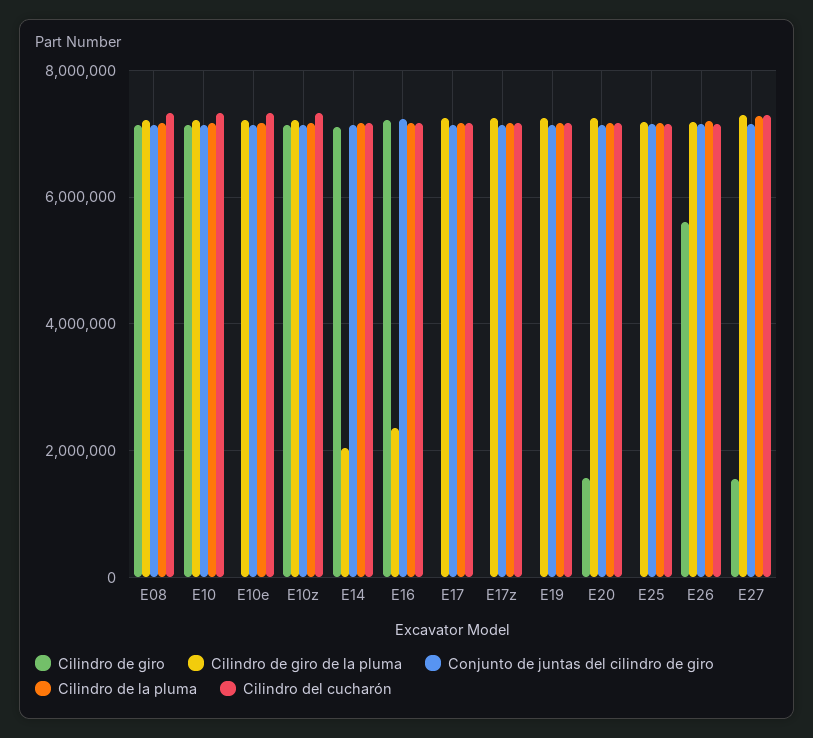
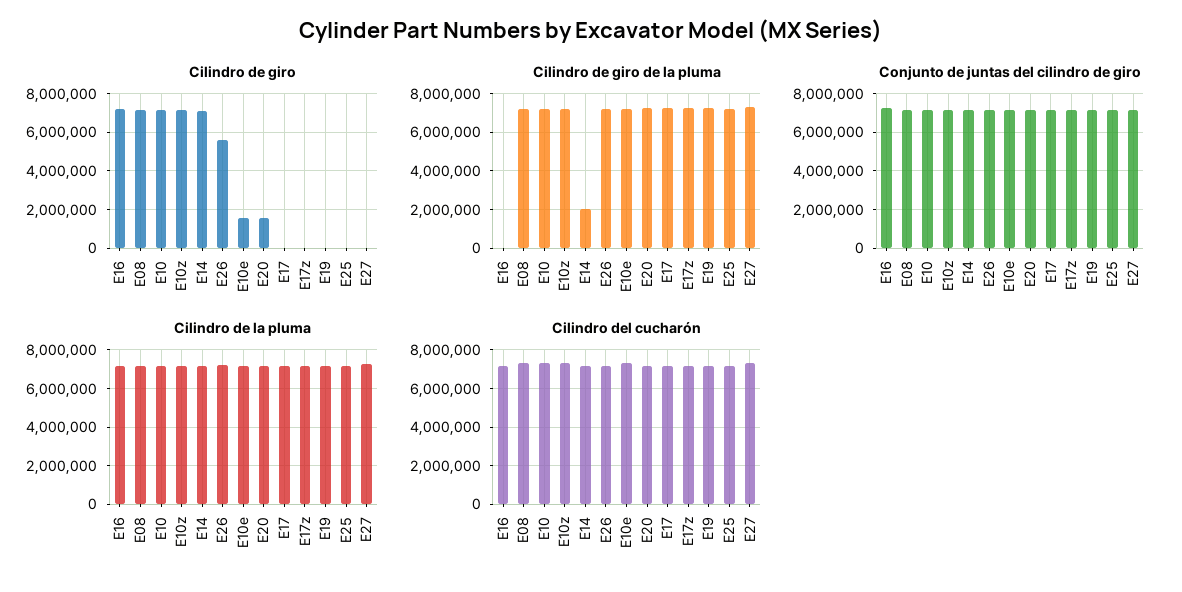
  {
    "Cilindro de giro": {
      "E08": 7200000,
      "E10": 7200000,
-     "E10e": 0,
+     "E10e": 1500000,
      "E10z": 7200000,
      "E14": 7200000,
      "E16": 7200000,
      "E17": 0,
      "E17z": 0,
      "E19": 0,
      "E20": 1600000,
      "E25": 0,
      "E26": 5600000,
-     "E27": 1600000
+     "E27": 0
    },
    "Cilindro de giro de la pluma": {
      "E08": 7200000,
      "E10": 7200000,
      "E10e": 7200000,
      "E10z": 7200000,
      "E14": 2000000,
-     "E16": 2400000,
+     "E16": 0,
      "E17": 7200000,
      "E17z": 7200000,
      "E19": 7200000,
      "E20": 7200000,
      "E25": 7200000,
      "E26": 7200000,
      "E27": 7400000
    },
    "Conjunto de juntas del cilindro de giro": {
      "E08": 7200000,
      "E10": 7200000,
      "E10e": 7200000,
      "E10z": 7200000,
      "E14": 7200000,
      "E16": 7200000,
      "E17": 7200000,
      "E17z": 7200000,
      "E19": 7200000,
      "E20": 7200000,
      "E25": 7200000,
      "E26": 7200000,
      "E27": 7200000
    },
    "Cilindro de la pluma": {
      "E08": 7200000,
      "E10": 7200000,
      "E10e": 7200000,
      "E10z": 7200000,
      "E14": 7200000,
      "E16": 7200000,
      "E17": 7200000,
      "E17z": 7200000,
      "E19": 7200000,
      "E20": 7200000,
      "E25": 7200000,
      "E26": 7200000,
      "E27": 7200000
    },
    "Cilindro del cucharón": {
      "E08": 7400000,
      "E10": 7400000,
      "E10e": 7400000,
      "E10z": 7400000,
      "E14": 7200000,
      "E16": 7200000,
      "E17": 7200000,
      "E17z": 7200000,
      "E19": 7200000,
      "E20": 7200000,
      "E25": 7200000,
      "E26": 7200000,
      "E27": 7400000
    }
  }

